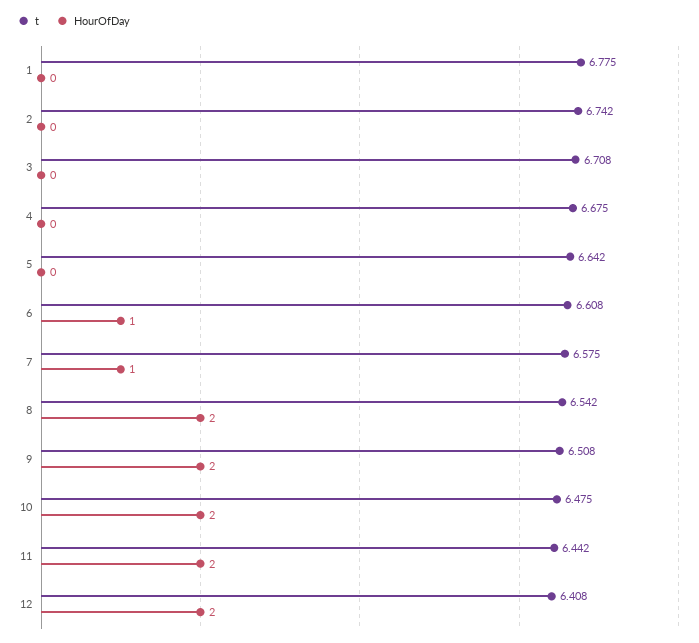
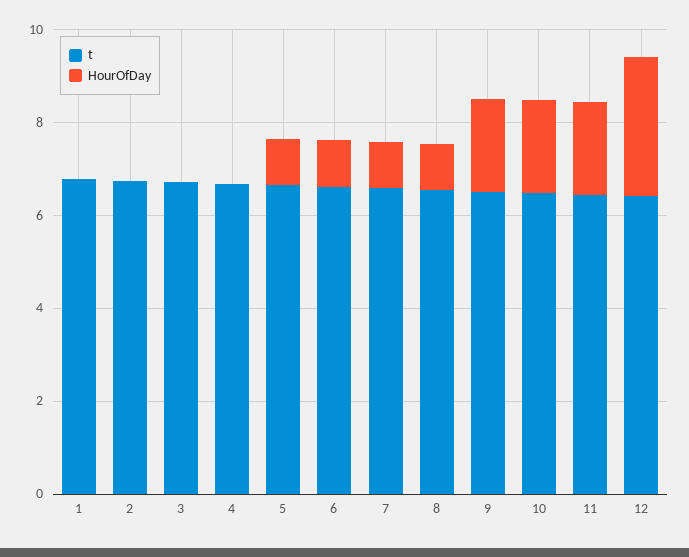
  {
    "t": {
      "1": 6.775,
      "2": 6.742,
      "3": 6.708,
      "4": 6.675,
      "5": 6.642,
      "6": 6.608,
      "7": 6.575,
      "8": 6.542,
      "9": 6.508,
      "10": 6.475,
      "11": 6.442,
      "12": 6.408
    },
    "HourOfDay": {
      "1": 0,
      "2": 0,
      "3": 0,
      "4": 0,
-     "5": 0,
+     "5": 1,
      "6": 1,
      "7": 1,
-     "8": 2,
+     "8": 1,
      "9": 2,
      "10": 2,
      "11": 2,
-     "12": 2
+     "12": 3
    }
  }

